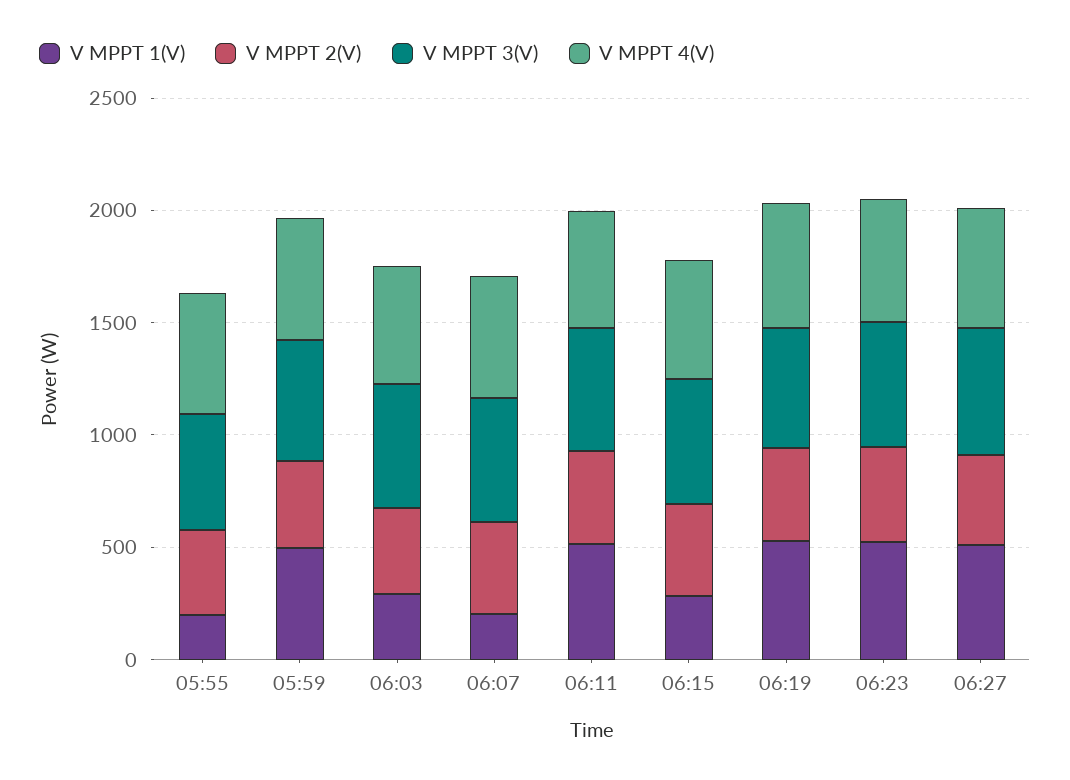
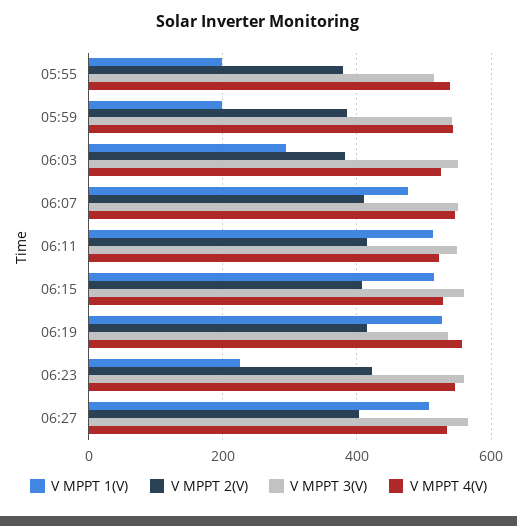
  {
    "V MPPT 1(V)": {
      "05:55": 200,
-     "05:59": 500,
+     "05:59": 200,
      "06:03": 300,
-     "06:07": 200,
+     "06:07": 480,
      "06:11": 520,
-     "06:15": 300,
+     "06:15": 520,
      "06:19": 520,
-     "06:23": 500,
+     "06:23": 220,
      "06:27": 500
    },
    "V MPPT 2(V)": {
      "05:55": 380,
      "05:59": 380,
      "06:03": 380,
      "06:07": 420,
      "06:11": 420,
      "06:15": 400,
      "06:19": 420,
      "06:23": 420,
      "06:27": 400
    },
    "V MPPT 3(V)": {
      "05:55": 520,
      "05:59": 540,
      "06:03": 560,
      "06:07": 560,
      "06:11": 540,
      "06:15": 560,
      "06:19": 540,
      "06:23": 560,
      "06:27": 560
    },
    "V MPPT 4(V)": {
      "05:55": 540,
      "05:59": 540,
      "06:03": 520,
      "06:07": 540,
      "06:11": 520,
      "06:15": 520,
      "06:19": 560,
      "06:23": 540,
      "06:27": 540
    }
  }

